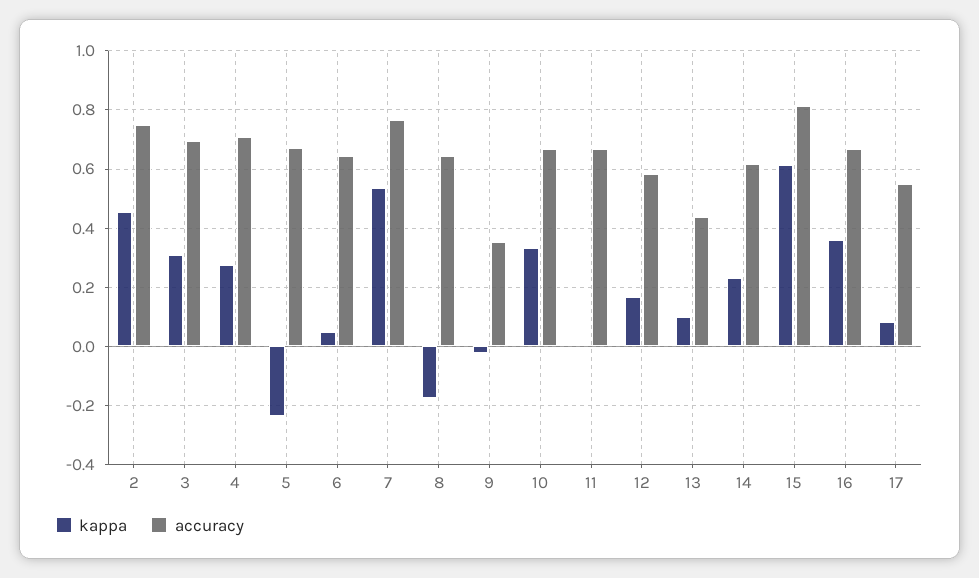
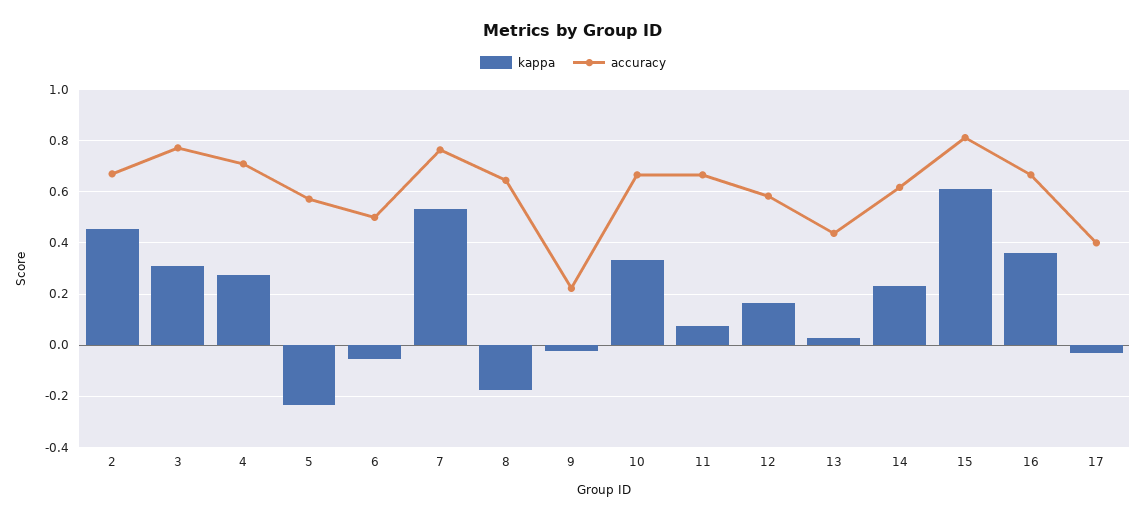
  {
    "kappa": {
      "2": 0.45,
      "3": 0.3,
      "4": 0.275,
      "5": -0.225,
-     "6": 0.05,
+     "6": -0.05,
      "7": 0.525,
      "8": -0.175,
      "9": -0.025,
      "10": 0.325,
-     "11": 0,
+     "11": 0.075,
      "12": 0.175,
-     "13": 0.1,
+     "13": 0.025,
      "14": 0.225,
      "15": 0.625,
      "16": 0.35,
-     "17": 0.075
+     "17": -0.025
    },
    "accuracy": {
-     "2": 0.75,
+     "2": 0.675,
-     "3": 0.7,
+     "3": 0.775,
      "4": 0.7,
-     "5": 0.675,
+     "5": 0.575,
-     "6": 0.65,
+     "6": 0.5,
      "7": 0.775,
      "8": 0.65,
-     "9": 0.35,
+     "9": 0.225,
      "10": 0.675,
      "11": 0.675,
      "12": 0.575,
      "13": 0.45,
      "14": 0.625,
      "15": 0.825,
      "16": 0.675,
-     "17": 0.55
+     "17": 0.4
    }
  }

